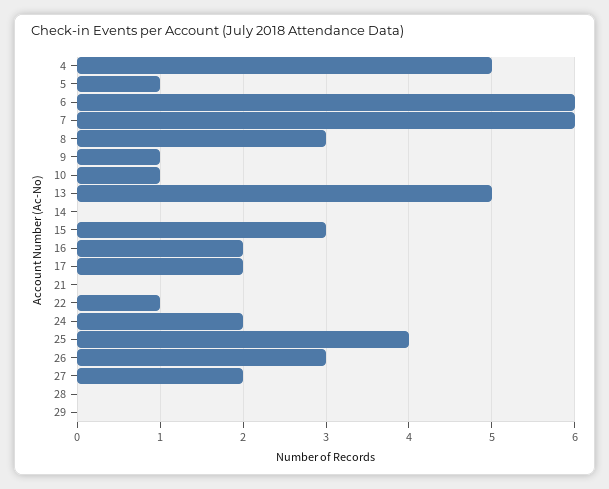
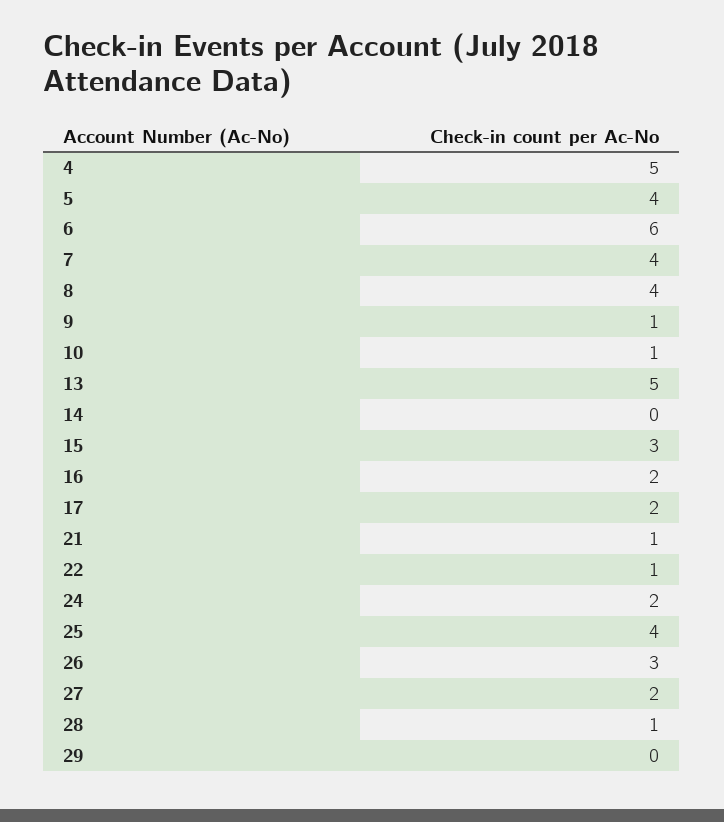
  {
    "4": 5,
-   "5": 1,
+   "5": 4,
    "6": 6,
-   "7": 6,
+   "7": 4,
-   "8": 3,
+   "8": 4,
    "9": 1,
    "10": 1,
    "13": 5,
    "14": 0,
    "15": 3,
    "16": 2,
    "17": 2,
-   "21": 0,
+   "21": 1,
    "22": 1,
    "24": 2,
    "25": 4,
    "26": 3,
    "27": 2,
-   "28": 0,
+   "28": 1,
    "29": 0
  }

